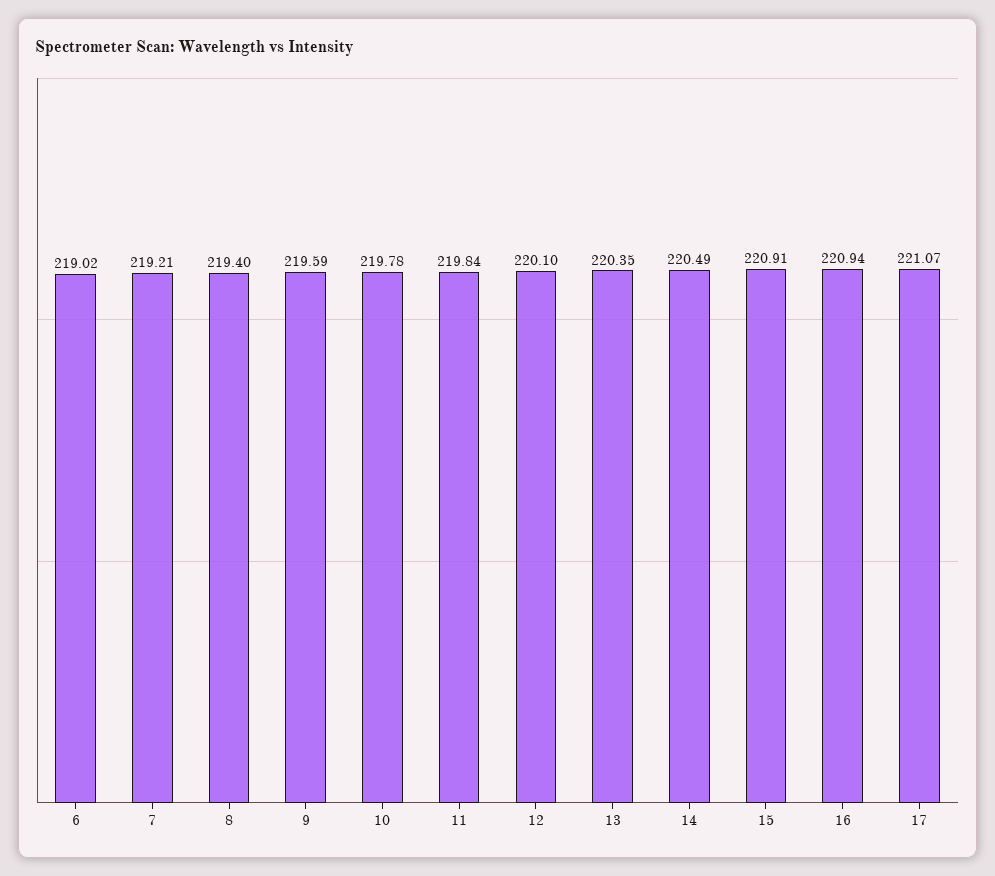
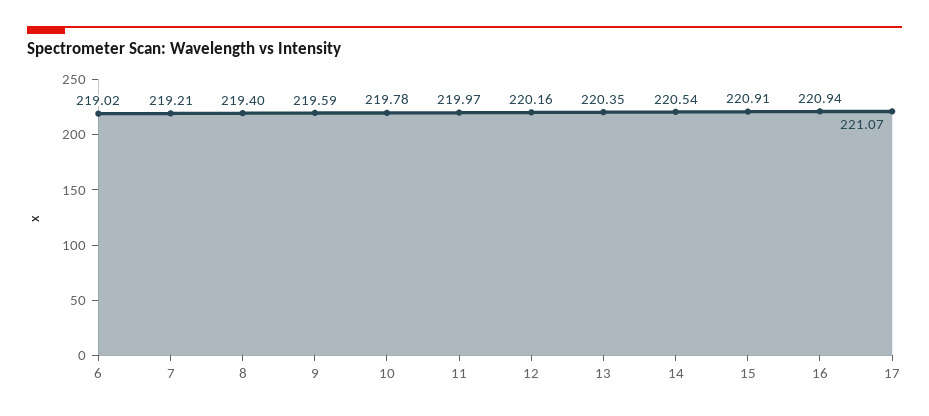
  {
    "6": 219.02,
    "7": 219.21,
    "8": 219.4,
    "9": 219.59,
    "10": 219.78,
-   "11": 219.84,
+   "11": 219.97,
-   "12": 220.1,
+   "12": 220.16,
    "13": 220.35,
-   "14": 220.49,
+   "14": 220.54,
    "15": 220.91,
    "16": 220.94,
    "17": 221.07
  }

